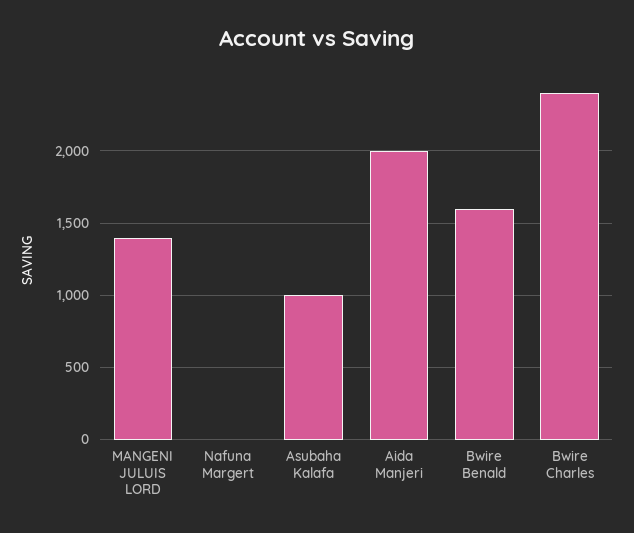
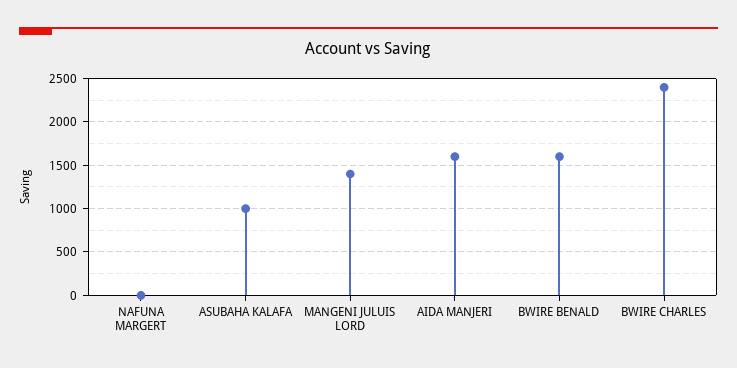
  {
    "MANGENI JULUIS LORD": 1400,
    "Nafuna Margert": 0,
    "Asubaha Kalafa": 1000,
-   "Aida Manjeri": 2000,
+   "Aida Manjeri": 1600,
    "Bwire Benald": 1600,
    "Bwire Charles": 2400
  }

